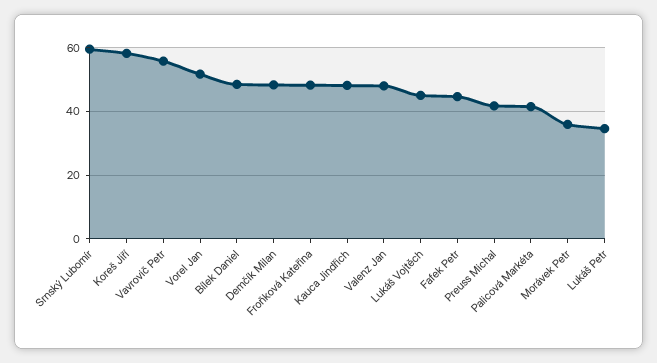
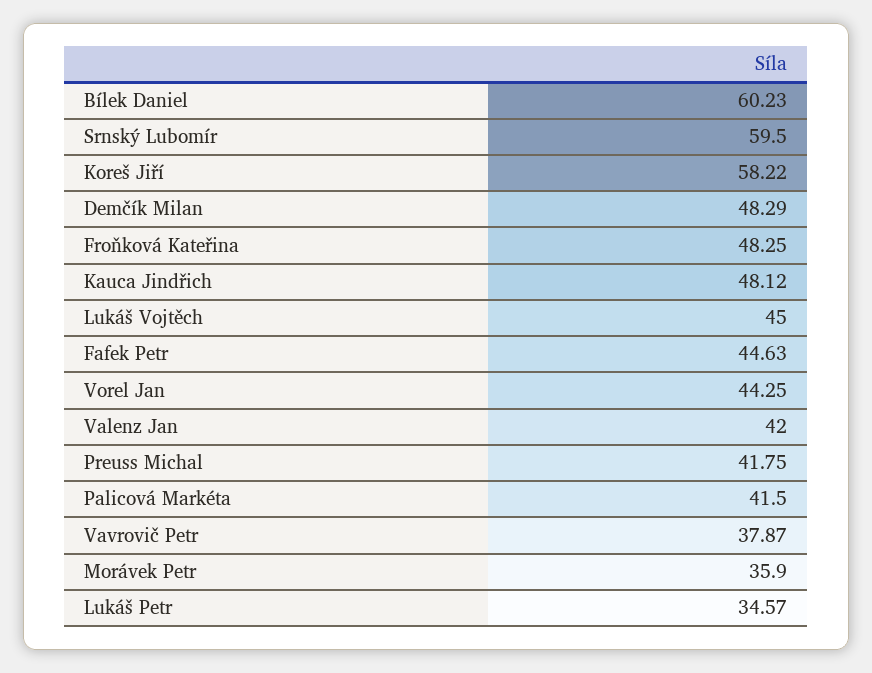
  {
    "Srnský Lubomír": 59.5,
    "Koreš Jiří": 58.22,
-   "Vavrovič Petr": 56,
+   "Vavrovič Petr": 37.87,
-   "Vorel Jan": 52,
+   "Vorel Jan": 44.25,
-   "Bílek Daniel": 48,
+   "Bílek Daniel": 60.23,
    "Demčík Milan": 48.29,
    "Froňková Kateřina": 48.25,
    "Kauca Jindřich": 48.12,
-   "Valenz Jan": 48,
+   "Valenz Jan": 42,
    "Lukáš Vojtěch": 45,
    "Fafek Petr": 44.63,
    "Preuss Michal": 41.75,
    "Palicová Markéta": 41.5,
    "Morávek Petr": 35.9,
    "Lukáš Petr": 34.57
  }

